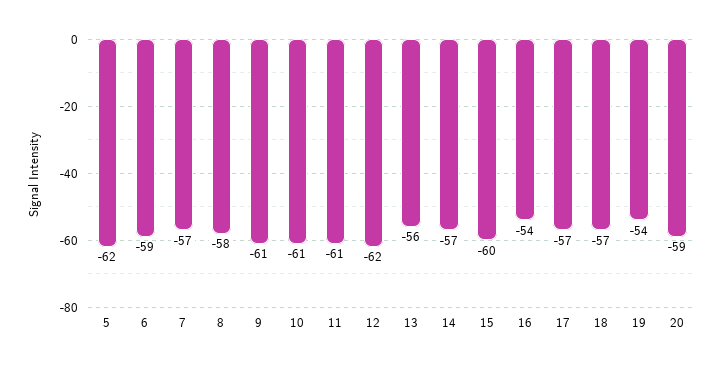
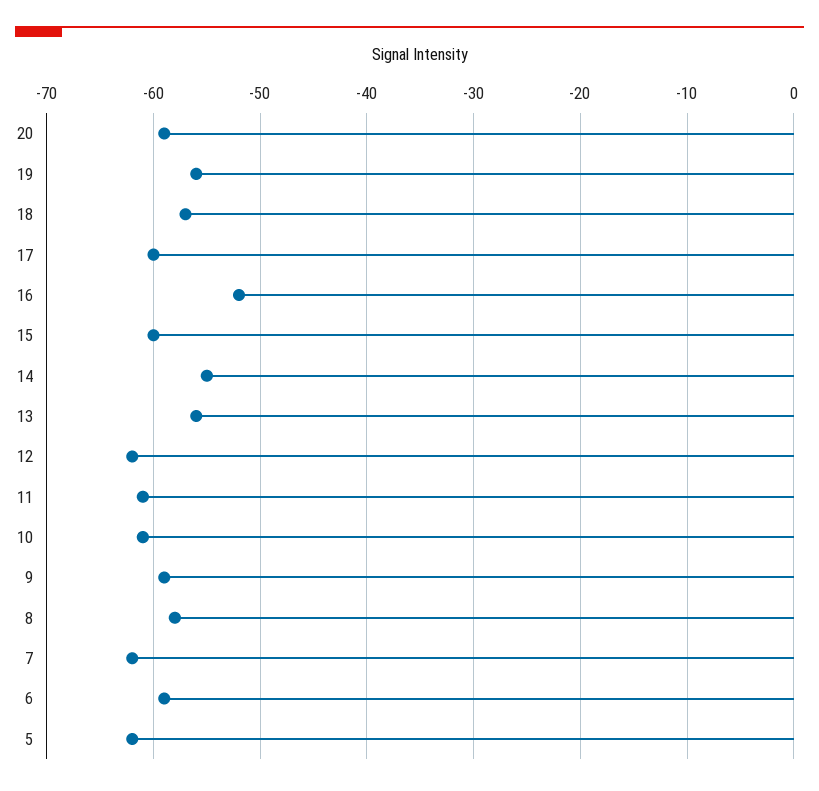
  {
    "5": -62,
    "6": -59,
-   "7": -57,
+   "7": -62,
    "8": -58,
-   "9": -61,
+   "9": -59,
    "10": -61,
    "11": -61,
    "12": -62,
    "13": -56,
-   "14": -57,
+   "14": -55,
    "15": -60,
-   "16": -54,
+   "16": -52,
-   "17": -57,
+   "17": -60,
    "18": -57,
-   "19": -54,
+   "19": -56,
    "20": -59
  }

